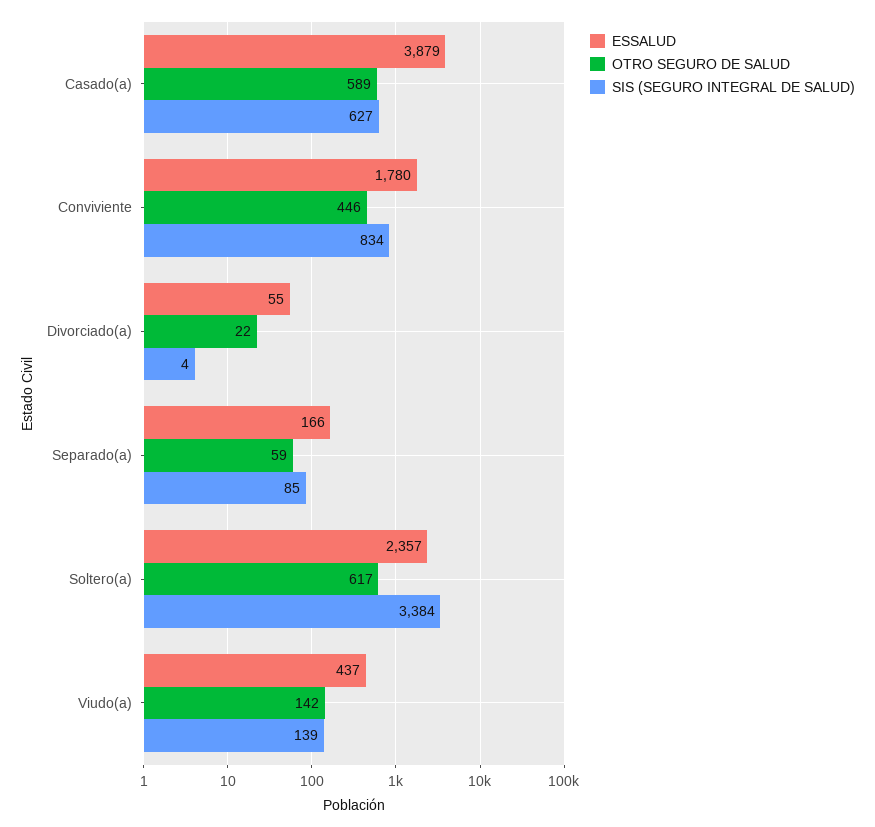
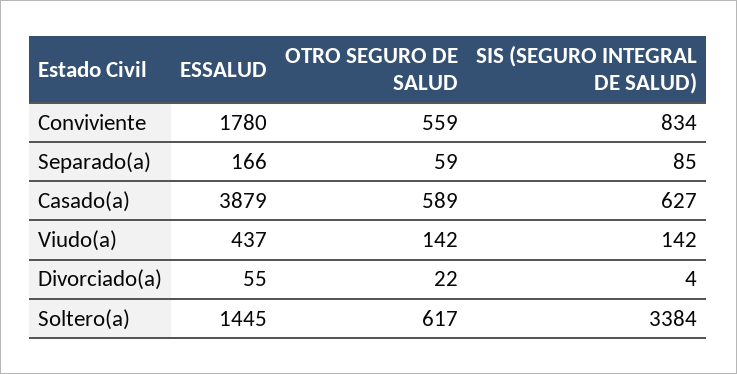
  {
    "ESSALUD": {
      "Casado(a)": 3879,
      "Conviviente": 1780,
      "Divorciado(a)": 55,
      "Separado(a)": 166,
-     "Soltero(a)": 2357,
+     "Soltero(a)": 1445,
      "Viudo(a)": 437
    },
    "OTRO SEGURO DE SALUD": {
      "Casado(a)": 589,
-     "Conviviente": 446,
+     "Conviviente": 559,
      "Divorciado(a)": 22,
      "Separado(a)": 59,
      "Soltero(a)": 617,
      "Viudo(a)": 142
    },
    "SIS (SEGURO INTEGRAL DE SALUD)": {
      "Casado(a)": 627,
      "Conviviente": 834,
      "Divorciado(a)": 4,
      "Separado(a)": 85,
      "Soltero(a)": 3384,
-     "Viudo(a)": 139
+     "Viudo(a)": 142
    }
  }

